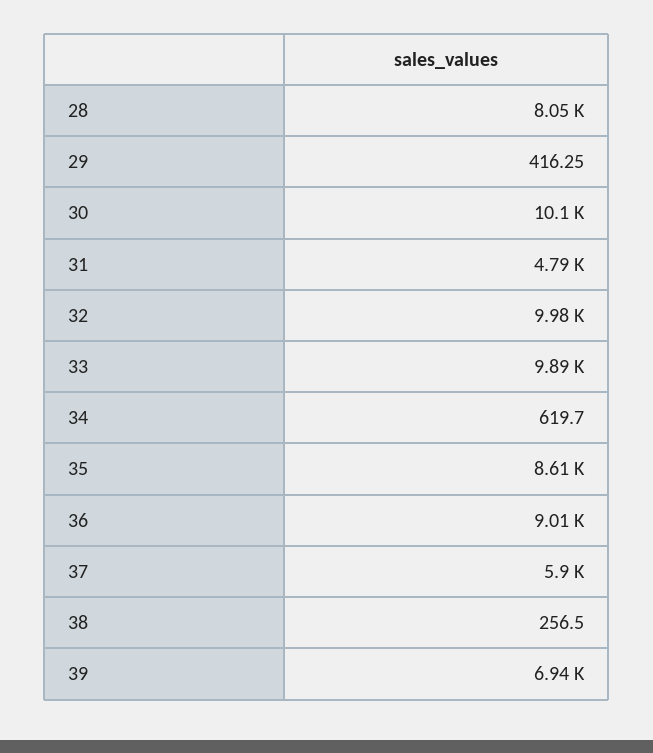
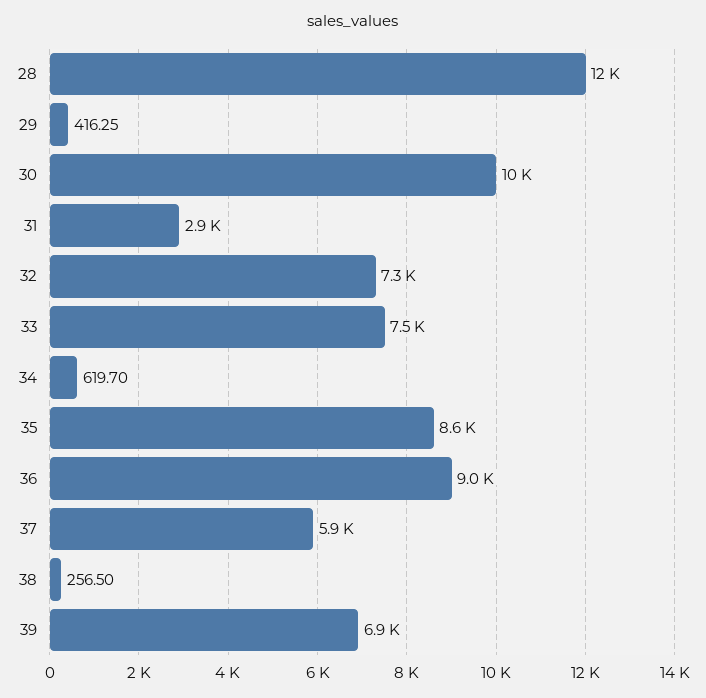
  {
-   "28": 8050,
+   "28": 12000,
    "29": 416.25,
    "30": 10100,
-   "31": 4790,
+   "31": 2900,
-   "32": 9980,
+   "32": 7300,
-   "33": 9890,
+   "33": 7500,
    "34": 619.7,
    "35": 8610,
    "36": 9010,
    "37": 5900,
    "38": 256.5,
    "39": 6940
  }

